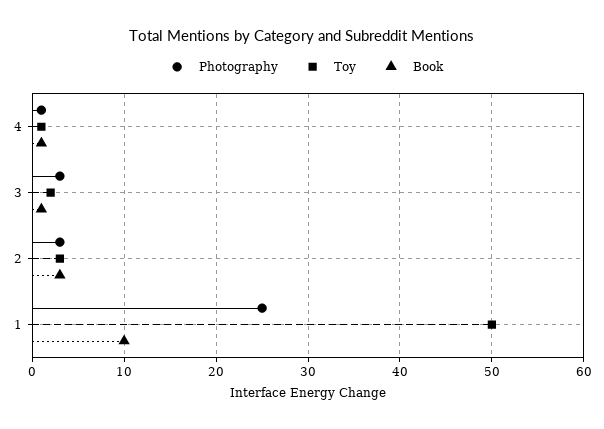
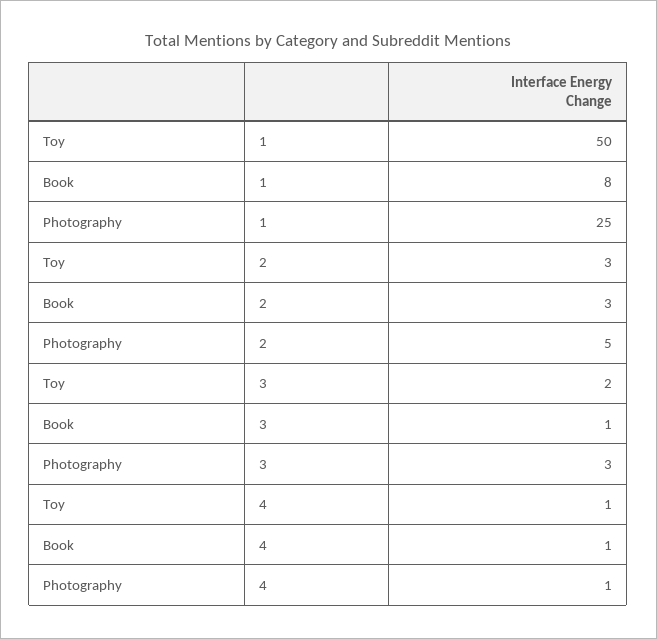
  {
    "Photography": {
      "4": 1,
      "3": 3,
-     "2": 3,
+     "2": 5,
      "1": 25
    },
    "Toy": {
      "4": 1,
      "3": 2,
      "2": 3,
      "1": 50
    },
    "Book": {
      "4": 1,
      "3": 1,
      "2": 3,
-     "1": 10
+     "1": 8
    }
  }

